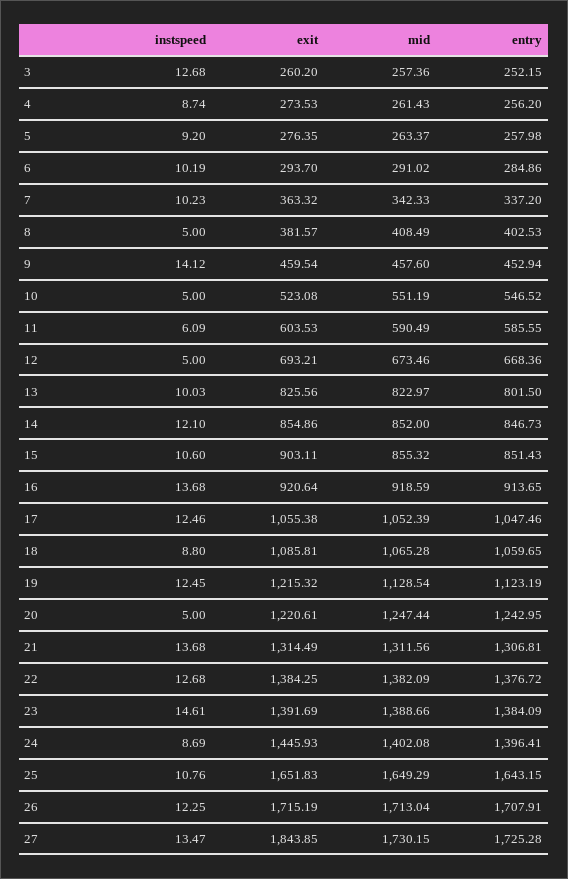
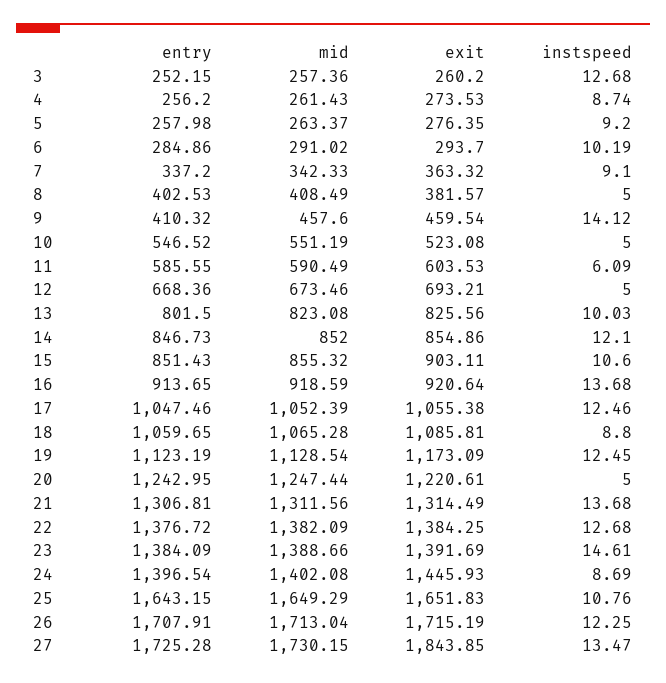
  {
    "instspeed": {
      "3": 12.68,
      "4": 8.74,
      "5": 9.2,
      "6": 10.19,
-     "7": 10.23,
+     "7": 9.1,
      "8": 5,
      "9": 14.12,
      "10": 5,
      "11": 6.09,
      "12": 5,
      "13": 10.03,
      "14": 12.1,
      "15": 10.6,
      "16": 13.68,
      "17": 12.46,
      "18": 8.8,
      "19": 12.45,
      "20": 5,
      "21": 13.68,
      "22": 12.68,
      "23": 14.61,
      "24": 8.69,
      "25": 10.76,
      "26": 12.25,
      "27": 13.47
    },
    "exit": {
      "3": 260.2,
      "4": 273.53,
      "5": 276.35,
      "6": 293.7,
      "7": 363.32,
      "8": 381.57,
      "9": 459.54,
      "10": 523.08,
      "11": 603.53,
      "12": 693.21,
      "13": 825.56,
      "14": 854.86,
      "15": 903.11,
      "16": 920.64,
      "17": 1055.38,
      "18": 1085.81,
-     "19": 1215.32,
+     "19": 1173.09,
      "20": 1220.61,
      "21": 1314.49,
      "22": 1384.25,
      "23": 1391.69,
      "24": 1445.93,
      "25": 1651.83,
      "26": 1715.19,
      "27": 1843.85
    },
    "mid": {
      "3": 257.36,
      "4": 261.43,
      "5": 263.37,
      "6": 291.02,
      "7": 342.33,
      "8": 408.49,
      "9": 457.6,
      "10": 551.19,
      "11": 590.49,
      "12": 673.46,
-     "13": 822.97,
+     "13": 823.08,
      "14": 852,
      "15": 855.32,
      "16": 918.59,
      "17": 1052.39,
      "18": 1065.28,
      "19": 1128.54,
      "20": 1247.44,
      "21": 1311.56,
      "22": 1382.09,
      "23": 1388.66,
      "24": 1402.08,
      "25": 1649.29,
      "26": 1713.04,
      "27": 1730.15
    },
    "entry": {
      "3": 252.15,
      "4": 256.2,
      "5": 257.98,
      "6": 284.86,
      "7": 337.2,
      "8": 402.53,
-     "9": 452.94,
+     "9": 410.32,
      "10": 546.52,
      "11": 585.55,
      "12": 668.36,
      "13": 801.5,
      "14": 846.73,
      "15": 851.43,
      "16": 913.65,
      "17": 1047.46,
      "18": 1059.65,
      "19": 1123.19,
      "20": 1242.95,
      "21": 1306.81,
      "22": 1376.72,
      "23": 1384.09,
-     "24": 1396.41,
+     "24": 1396.54,
      "25": 1643.15,
      "26": 1707.91,
      "27": 1725.28
    }
  }

